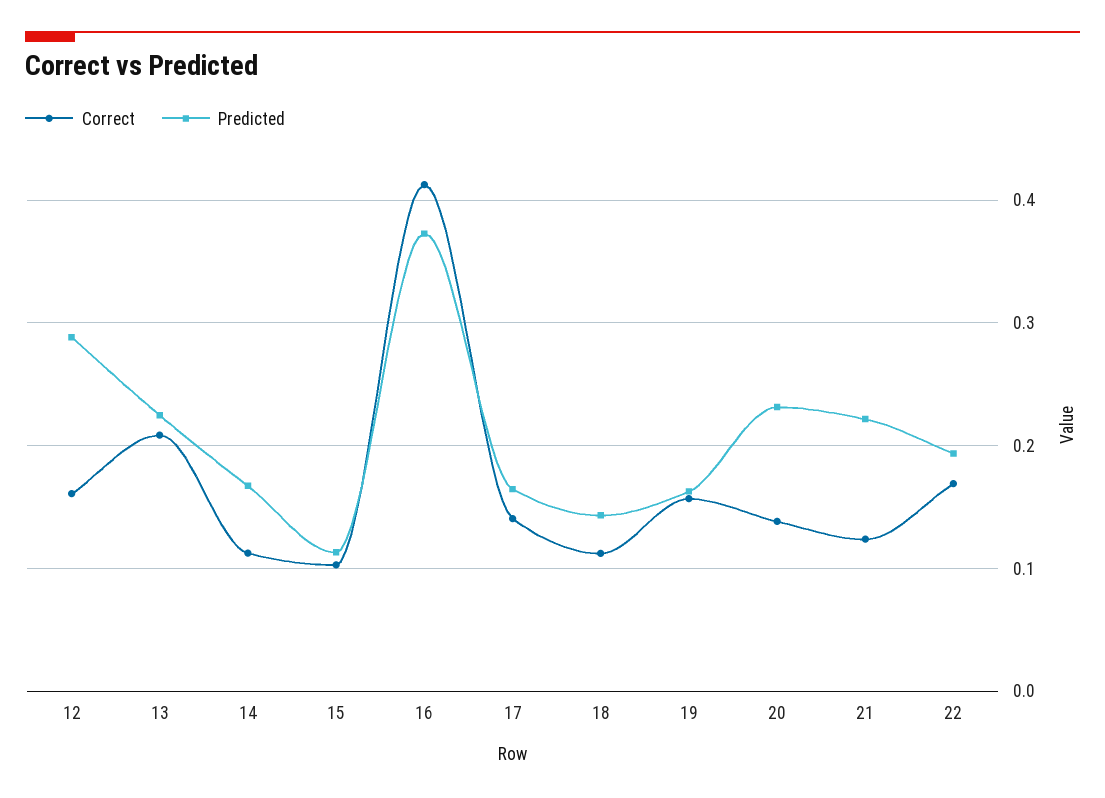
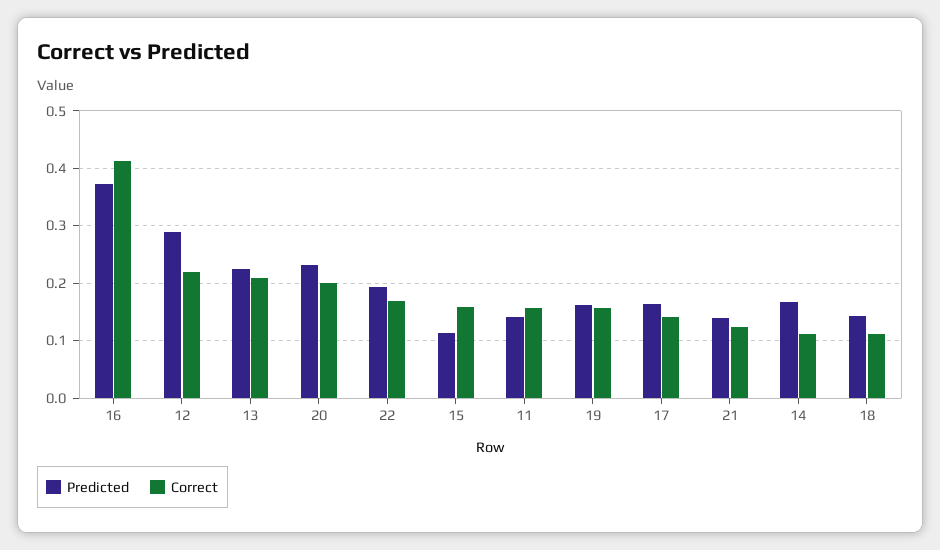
  {
    "Correct": {
-     "12": 0.16,
+     "12": 0.22,
      "13": 0.21,
      "14": 0.11,
-     "15": 0.1,
+     "15": 0.16,
      "16": 0.41,
      "17": 0.14,
      "18": 0.11,
      "19": 0.16,
-     "20": 0.14,
+     "20": 0.2,
      "21": 0.12,
-     "22": 0.17
+     "22": 0.17,
+     "11": 0.16
    },
    "Predicted": {
      "12": 0.29,
      "13": 0.22,
      "14": 0.17,
      "15": 0.11,
      "16": 0.37,
      "17": 0.16,
      "18": 0.14,
      "19": 0.16,
      "20": 0.23,
-     "21": 0.22,
+     "21": 0.14,
-     "22": 0.19
+     "22": 0.19,
+     "11": 0.14
    }
  }

